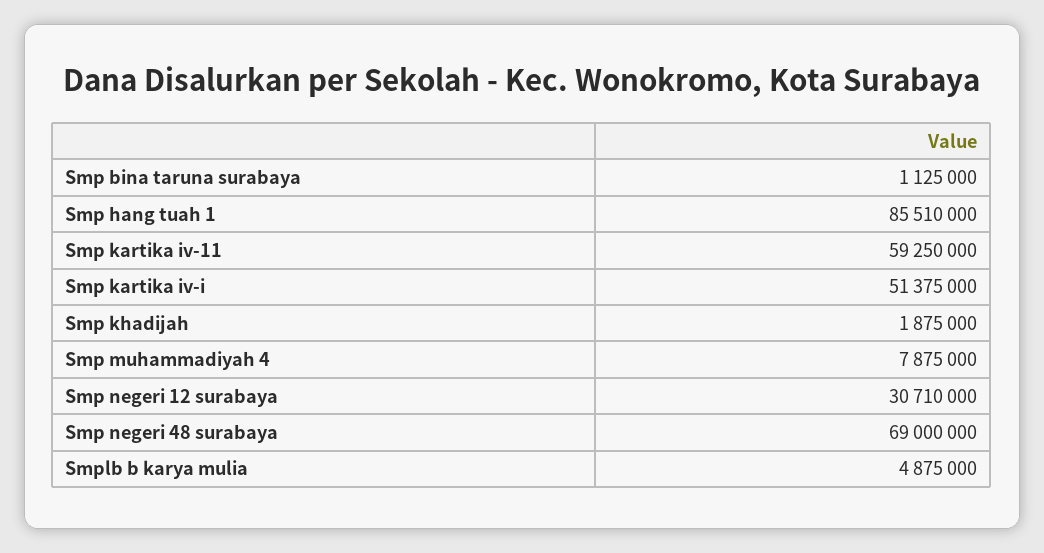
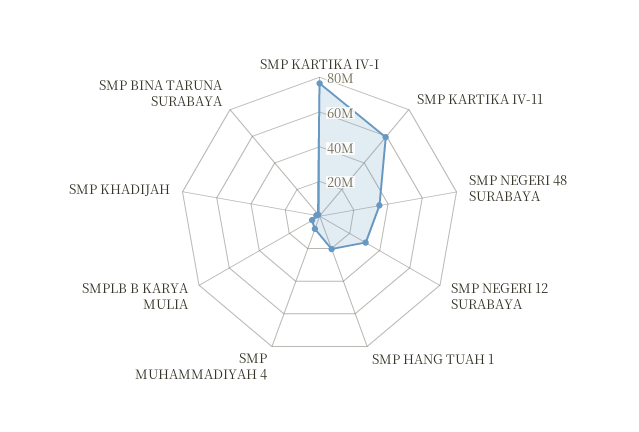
  {
    "Smp bina taruna surabaya": 1125000,
-   "Smp hang tuah 1": 85510000,
+   "Smp hang tuah 1": 20000000,
    "Smp kartika iv-11": 59250000,
-   "Smp kartika iv-i": 51375000,
+   "Smp kartika iv-i": 75000000,
    "Smp khadijah": 1875000,
    "Smp muhammadiyah 4": 7875000,
    "Smp negeri 12 surabaya": 30710000,
-   "Smp negeri 48 surabaya": 69000000,
+   "Smp negeri 48 surabaya": 35000000,
    "Smplb b karya mulia": 4875000
  }

